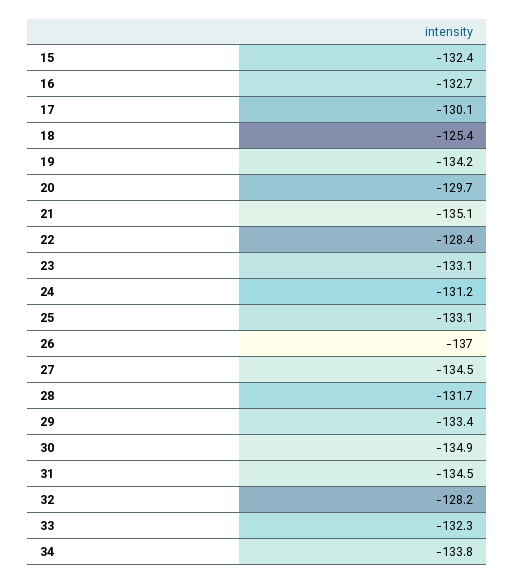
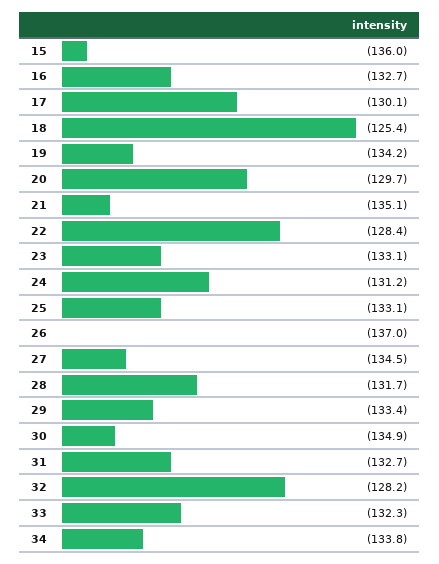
  {
-   "15": -132.4,
+   "15": -136,
    "16": -132.7,
    "17": -130.1,
    "18": -125.4,
    "19": -134.2,
    "20": -129.7,
    "21": -135.1,
    "22": -128.4,
    "23": -133.1,
    "24": -131.2,
    "25": -133.1,
    "26": -137,
    "27": -134.5,
    "28": -131.7,
    "29": -133.4,
    "30": -134.9,
-   "31": -134.5,
+   "31": -132.7,
    "32": -128.2,
    "33": -132.3,
    "34": -133.8
  }

